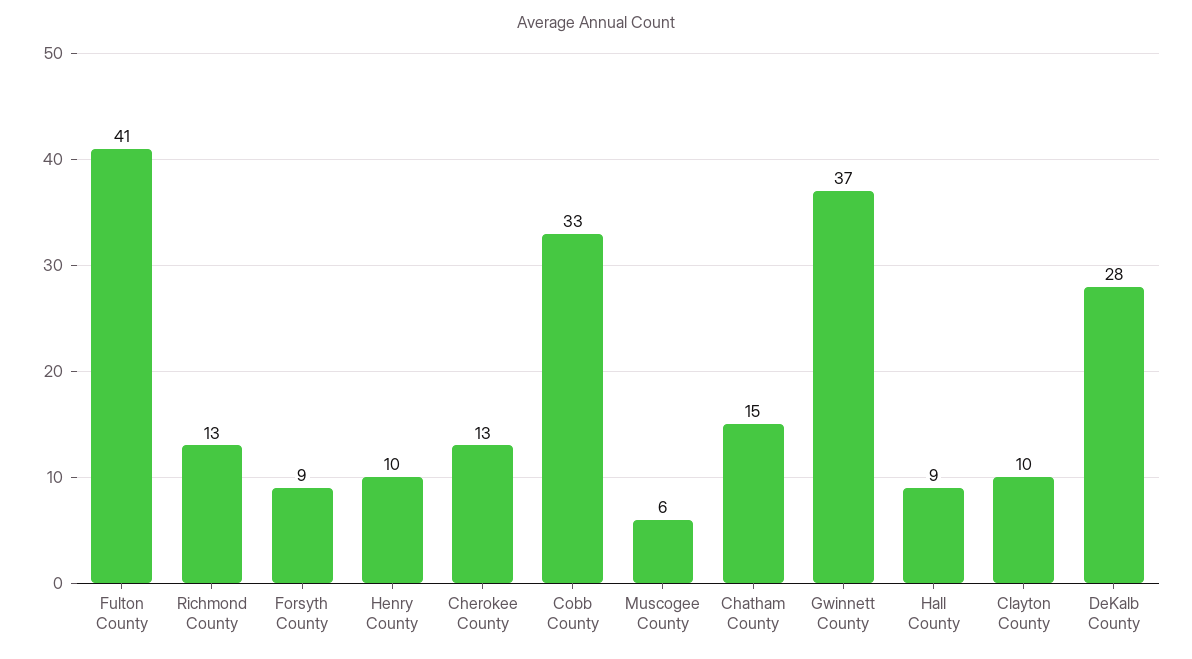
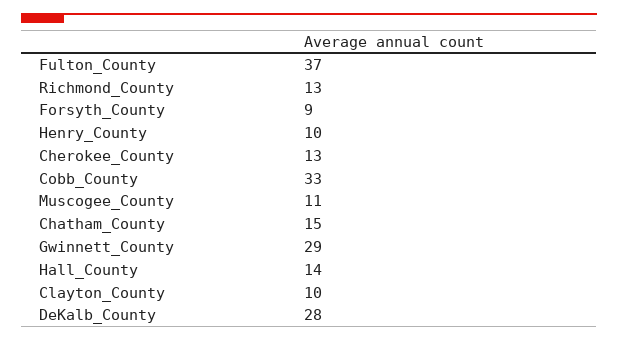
  {
-   "Fulton County": 41,
+   "Fulton County": 37,
    "Richmond County": 13,
    "Forsyth County": 9,
    "Henry County": 10,
    "Cherokee County": 13,
    "Cobb County": 33,
-   "Muscogee County": 6,
+   "Muscogee County": 11,
    "Chatham County": 15,
-   "Gwinnett County": 37,
+   "Gwinnett County": 29,
-   "Hall County": 9,
+   "Hall County": 14,
    "Clayton County": 10,
    "DeKalb County": 28
  }

